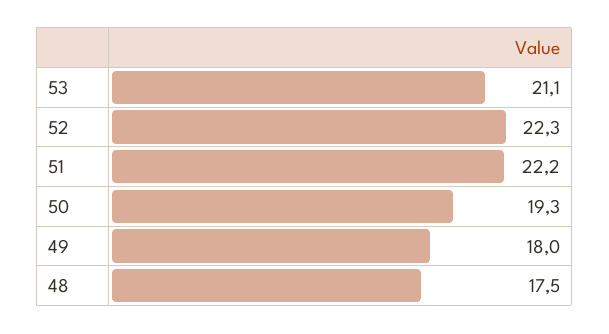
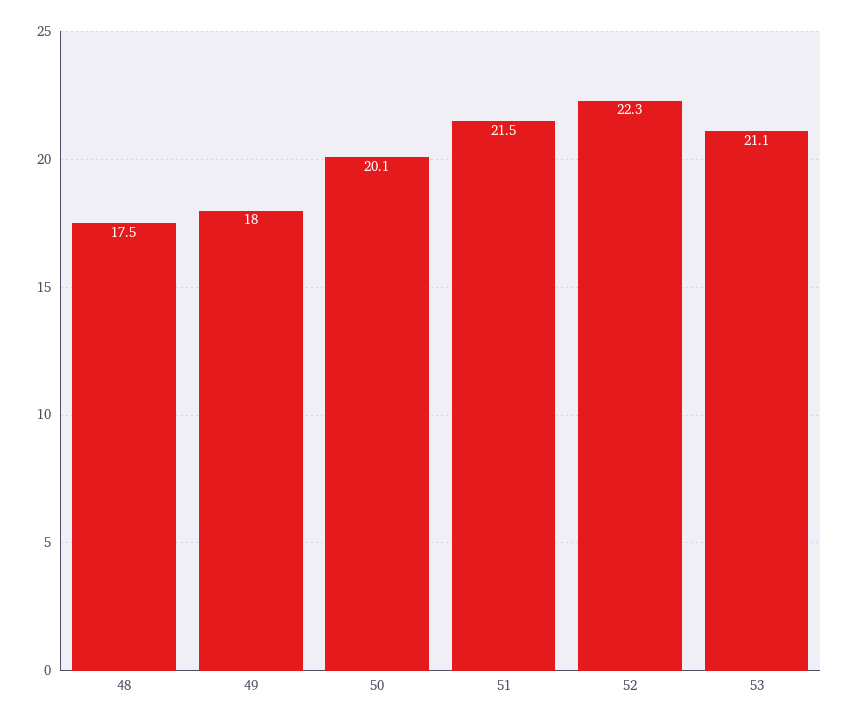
  {
    "53": 21.1,
    "52": 22.3,
-   "51": 22.2,
+   "51": 21.5,
-   "50": 19.3,
+   "50": 20.1,
    "49": 18,
    "48": 17.5
  }

